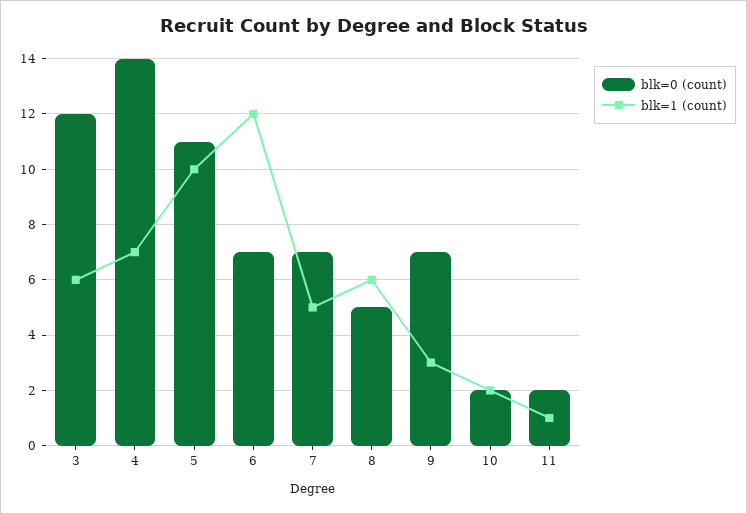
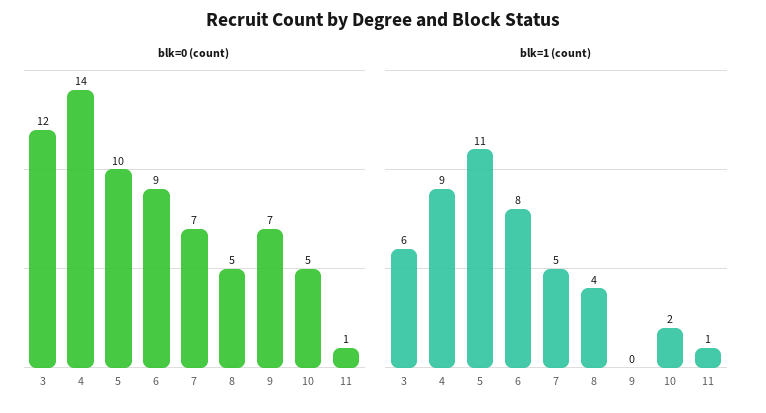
  {
    "blk=0 (count)": {
      "3": 12,
      "4": 14,
-     "5": 11,
+     "5": 10,
-     "6": 7,
+     "6": 9,
      "7": 7,
      "8": 5,
      "9": 7,
-     "10": 2,
+     "10": 5,
-     "11": 2
+     "11": 1
    },
    "blk=1 (count)": {
      "3": 6,
-     "4": 7,
+     "4": 9,
-     "5": 10,
+     "5": 11,
-     "6": 12,
+     "6": 8,
      "7": 5,
-     "8": 6,
+     "8": 4,
-     "9": 3,
+     "9": 0,
      "10": 2,
      "11": 1
    }
  }

